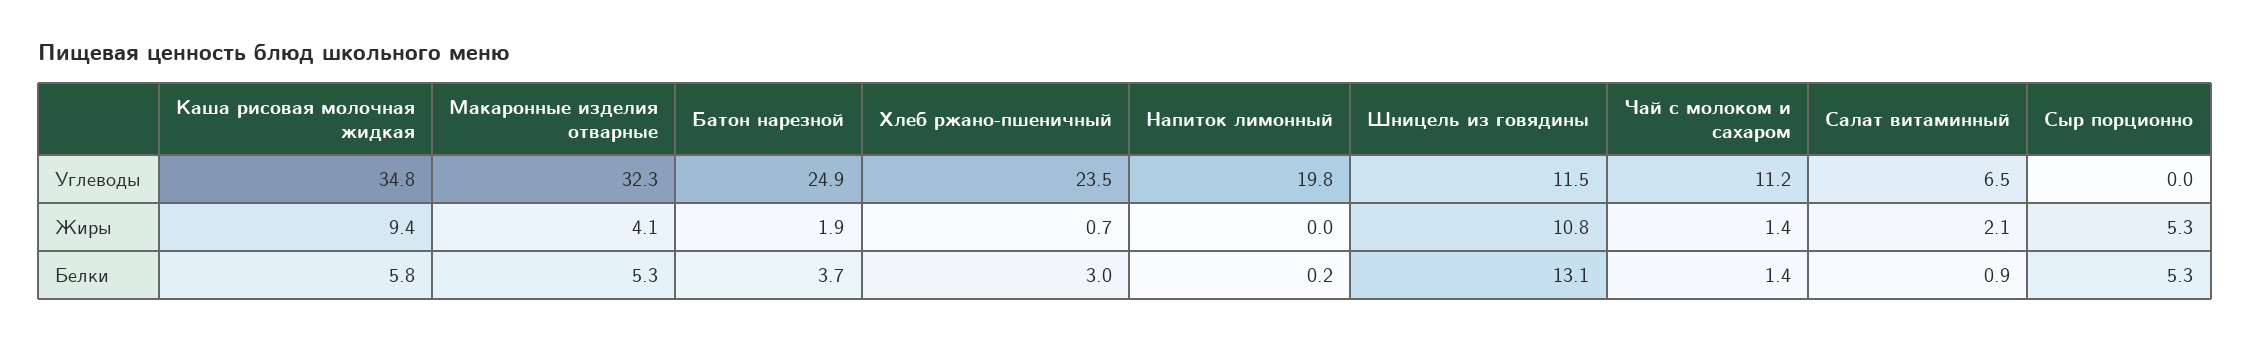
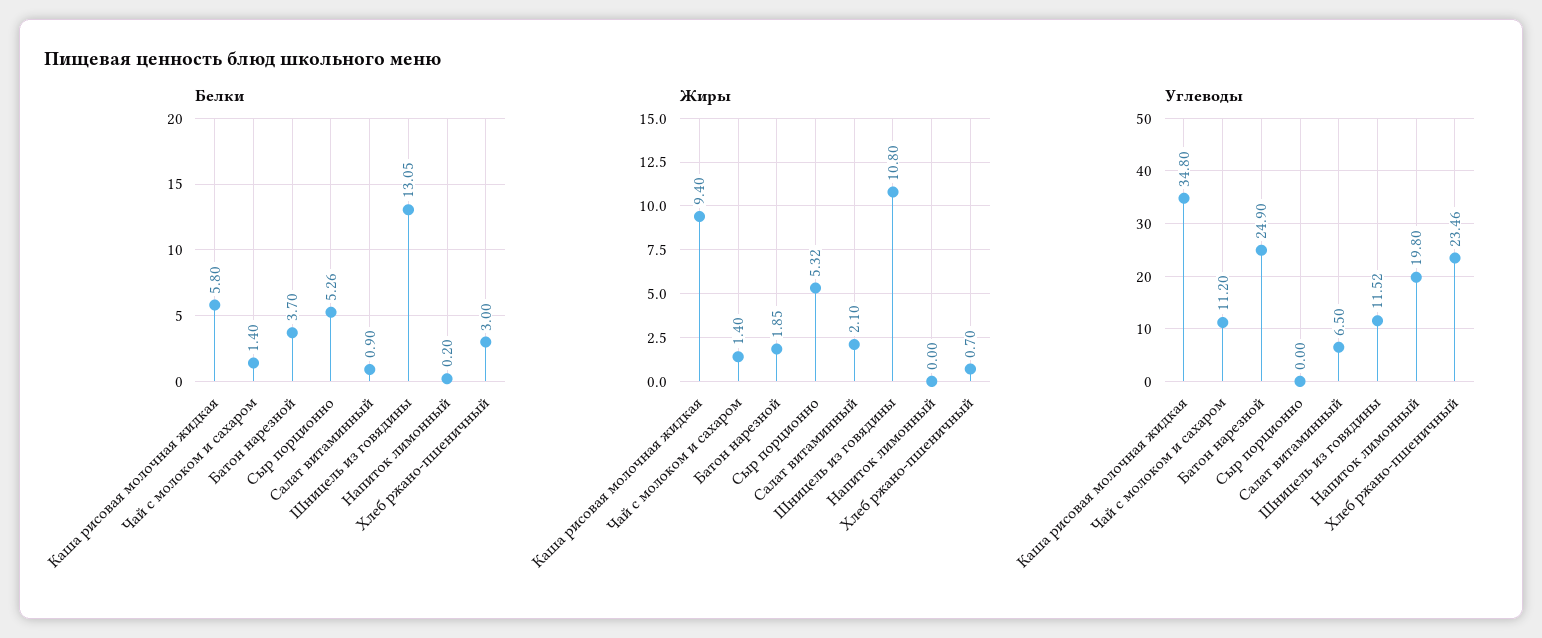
  {
    "Углеводы": {
      "Каша рисовая молочная жидкая": 34.8,
-     "Макаронные изделия отварные": 32.3,
      "Батон нарезной": 24.9,
      "Хлеб ржано-пшеничный": 23.46,
      "Напиток лимонный": 19.8,
      "Шницель из говядины": 11.52,
      "Чай с молоком и сахаром": 11.2,
      "Салат витаминный": 6.5,
      "Сыр порционно": 0
    },
    "Жиры": {
      "Каша рисовая молочная жидкая": 9.4,
-     "Макаронные изделия отварные": 4.1,
      "Батон нарезной": 1.85,
      "Хлеб ржано-пшеничный": 0.7,
      "Напиток лимонный": 0,
      "Шницель из говядины": 10.8,
      "Чай с молоком и сахаром": 1.4,
      "Салат витаминный": 2.1,
      "Сыр порционно": 5.32
    },
    "Белки": {
      "Каша рисовая молочная жидкая": 5.8,
-     "Макаронные изделия отварные": 5.3,
      "Батон нарезной": 3.7,
      "Хлеб ржано-пшеничный": 3,
      "Напиток лимонный": 0.2,
      "Шницель из говядины": 13.05,
      "Чай с молоком и сахаром": 1.4,
      "Салат витаминный": 0.9,
      "Сыр порционно": 5.26
    }
  }

